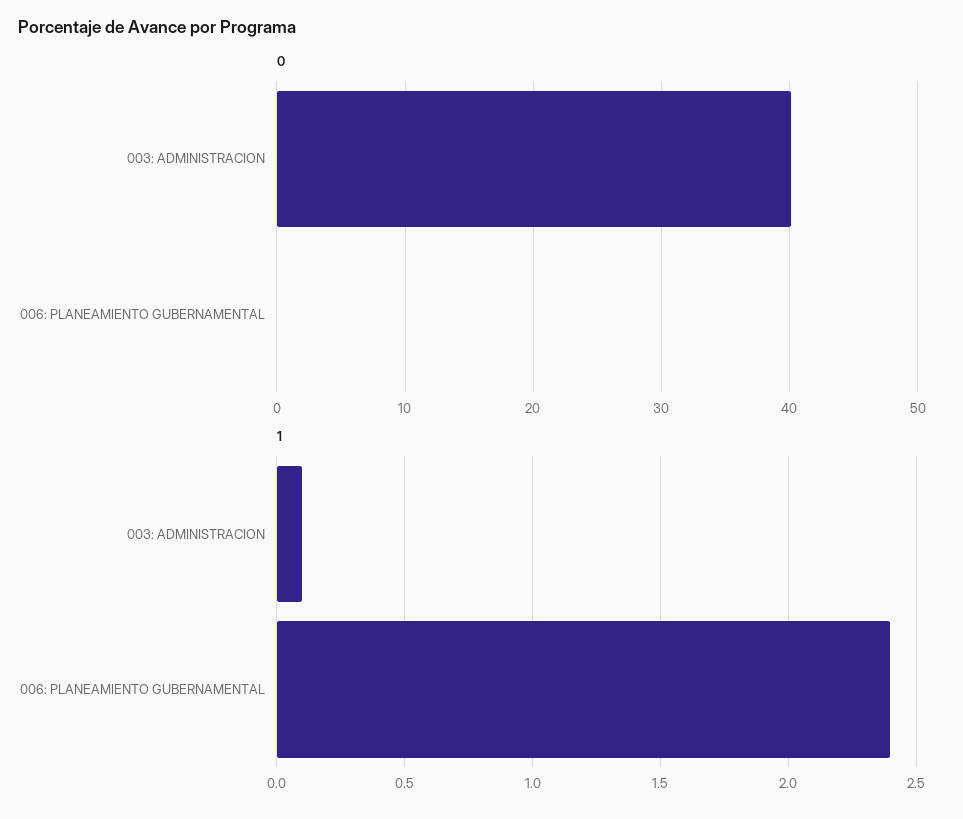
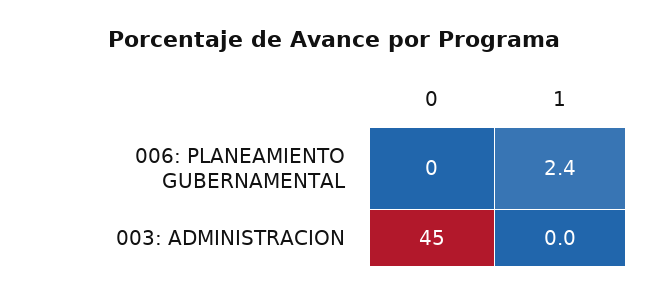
  {
    "0": {
-     "003: ADMINISTRACION": 40,
+     "003: ADMINISTRACION": 45,
      "006: PLANEAMIENTO GUBERNAMENTAL": 0
    },
    "1": {
-     "003: ADMINISTRACION": 0.1,
+     "003: ADMINISTRACION": 0,
      "006: PLANEAMIENTO GUBERNAMENTAL": 2.4
    }
  }

